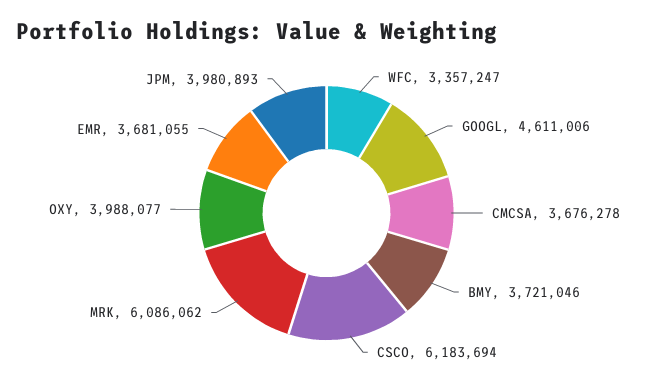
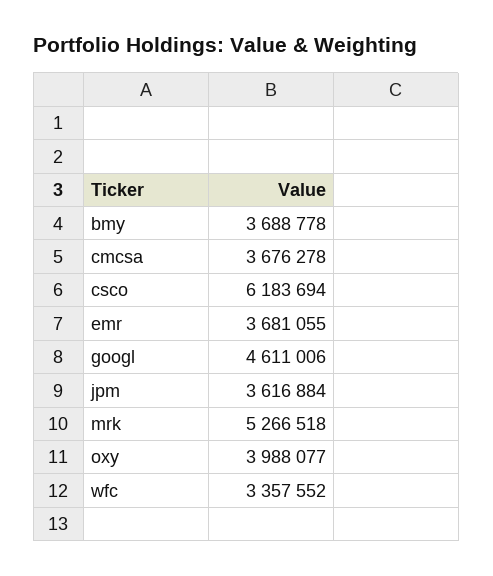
  {
-   "WFC": 3357247,
+   "WFC": 3357552,
    "GOOGL": 4611006,
    "CMCSA": 3676278,
-   "BMY": 3721046,
+   "BMY": 3688778,
    "CSCO": 6183694,
-   "MRK": 6086062,
+   "MRK": 5266518,
    "OXY": 3988077,
    "EMR": 3681055,
-   "JPM": 3980893
+   "JPM": 3616884
  }

